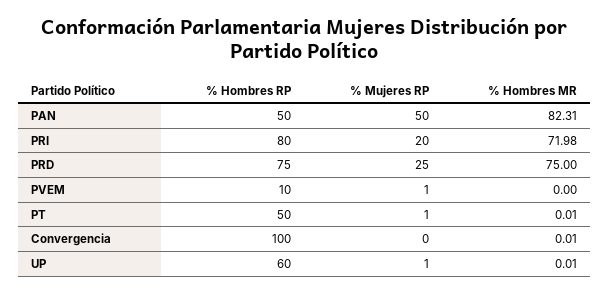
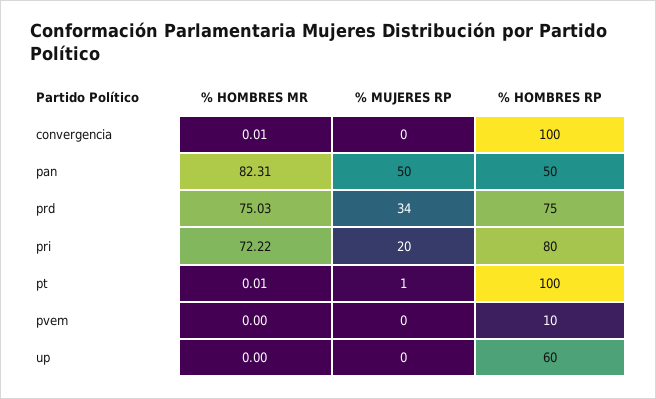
  {
    "% Hombres RP": {
      "PAN": 50,
      "PRI": 80,
      "PRD": 75,
      "PVEM": 10,
-     "PT": 50,
+     "PT": 100,
      "Convergencia": 100,
      "UP": 60
    },
    "% Mujeres RP": {
      "PAN": 50,
      "PRI": 20,
-     "PRD": 25,
+     "PRD": 34,
-     "PVEM": 1,
+     "PVEM": 0,
      "PT": 1,
      "Convergencia": 0,
-     "UP": 1
+     "UP": 0
    },
    "% Hombres MR": {
      "PAN": 82.31,
-     "PRI": 71.98,
+     "PRI": 72.22,
-     "PRD": 75,
+     "PRD": 75.03,
      "PVEM": 0,
      "PT": 0.01,
      "Convergencia": 0.01,
-     "UP": 0.01
+     "UP": 0
    }
  }

